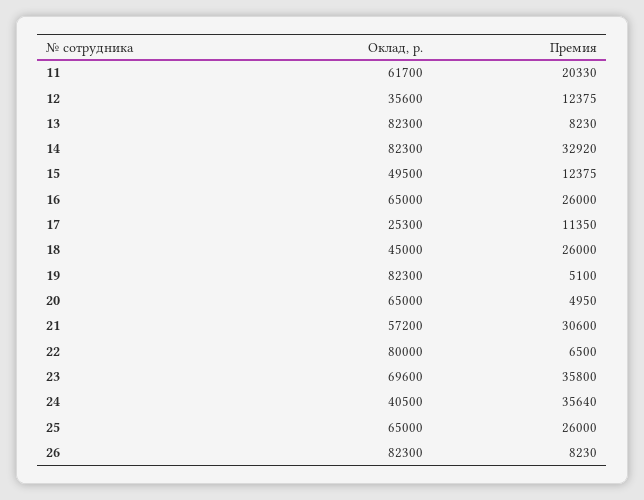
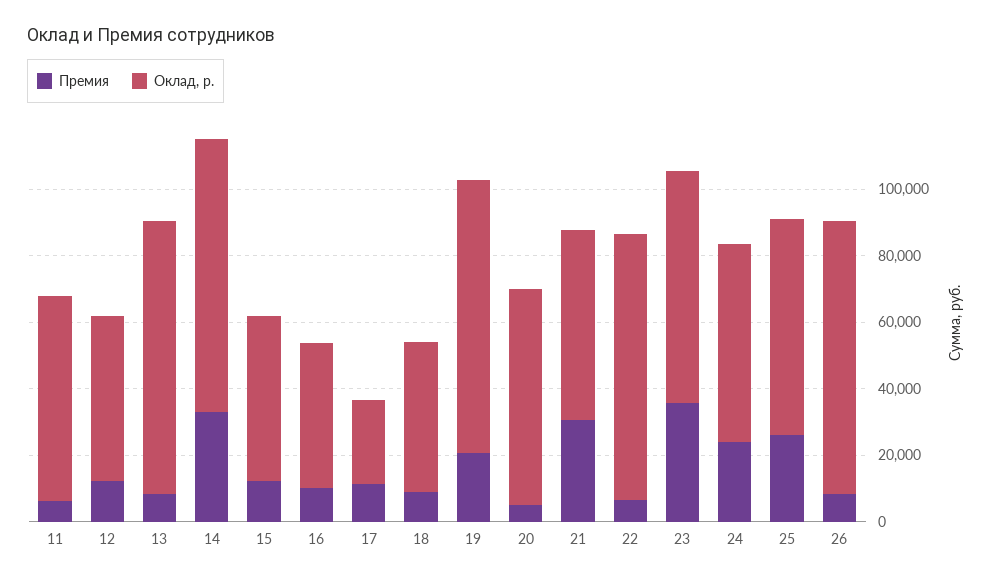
  {
    "Оклад, р.": {
      "11": 61700,
-     "12": 35600,
+     "12": 50000,
      "13": 82300,
      "14": 82300,
      "15": 49500,
-     "16": 65000,
+     "16": 45000,
      "17": 25300,
      "18": 45000,
      "19": 82300,
      "20": 65000,
      "21": 57200,
      "22": 80000,
      "23": 69600,
-     "24": 40500,
+     "24": 60000,
      "25": 65000,
      "26": 82300
    },
    "Премия": {
-     "11": 20330,
+     "11": 5000,
      "12": 12375,
      "13": 8230,
      "14": 32920,
      "15": 12375,
-     "16": 26000,
+     "16": 10000,
      "17": 11350,
-     "18": 26000,
+     "18": 10000,
-     "19": 5100,
+     "19": 20000,
      "20": 4950,
      "21": 30600,
      "22": 6500,
      "23": 35800,
-     "24": 35640,
+     "24": 25000,
      "25": 26000,
      "26": 8230
    }
  }

